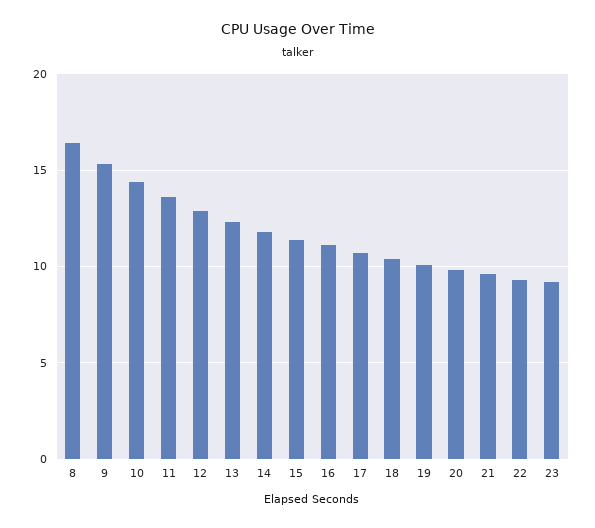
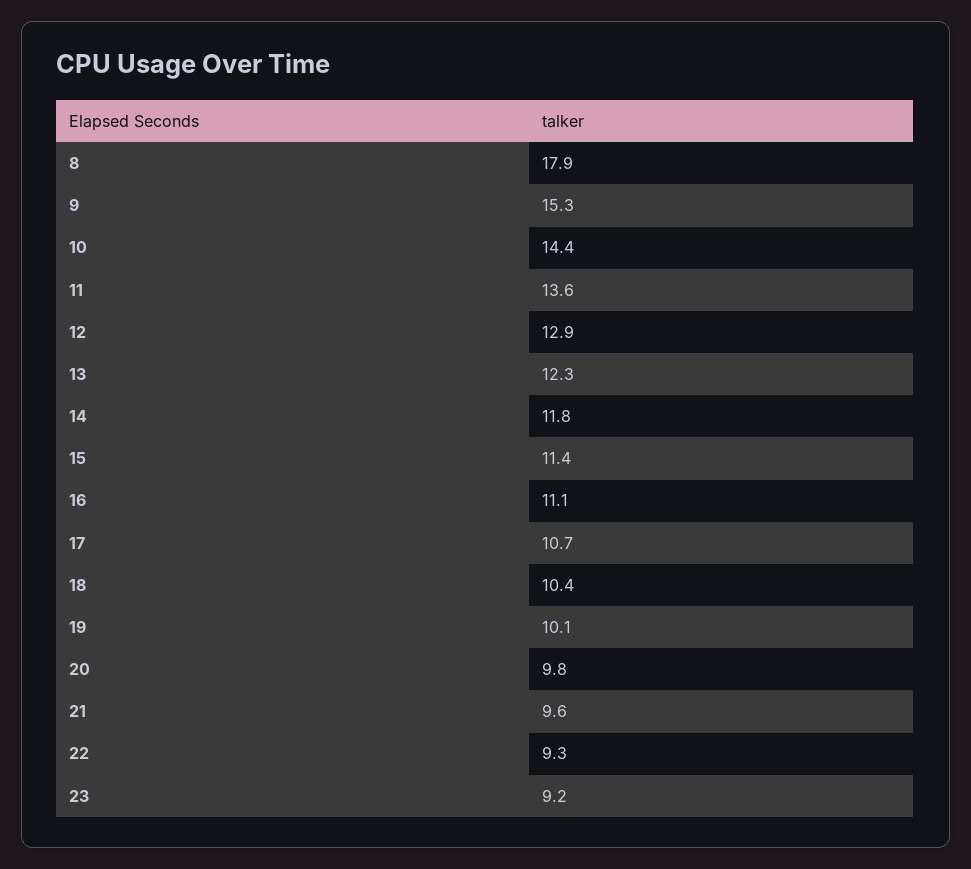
  {
-   "8": 16.5,
+   "8": 17.9,
    "9": 15.3,
    "10": 14.4,
    "11": 13.6,
    "12": 12.9,
    "13": 12.3,
    "14": 11.8,
    "15": 11.4,
    "16": 11.1,
    "17": 10.7,
    "18": 10.4,
    "19": 10.1,
    "20": 9.8,
    "21": 9.6,
    "22": 9.3,
    "23": 9.2
  }

